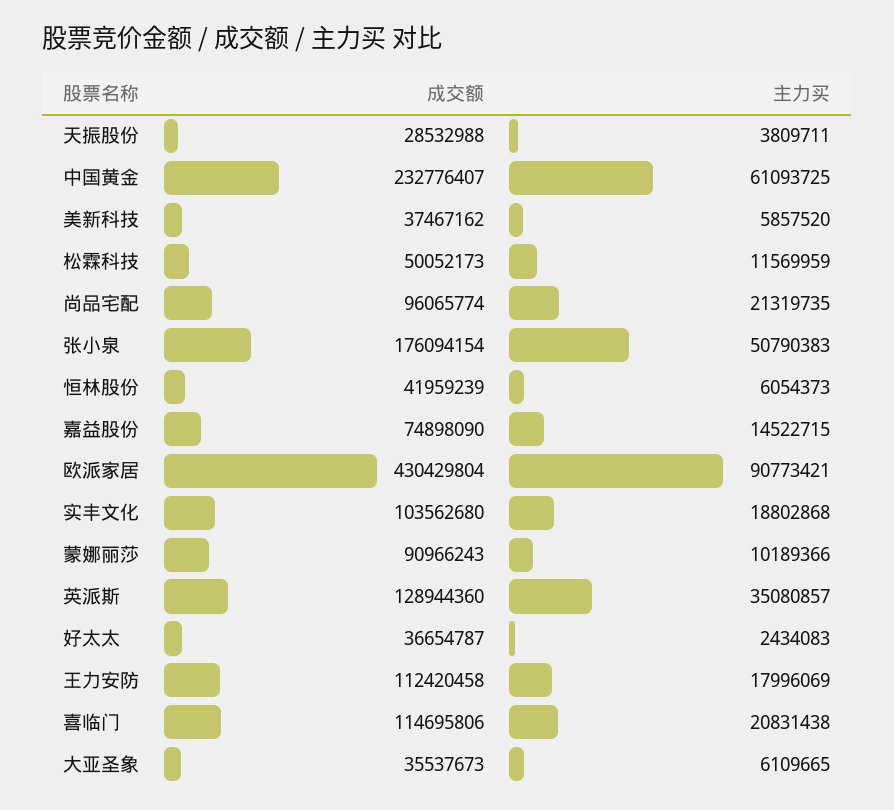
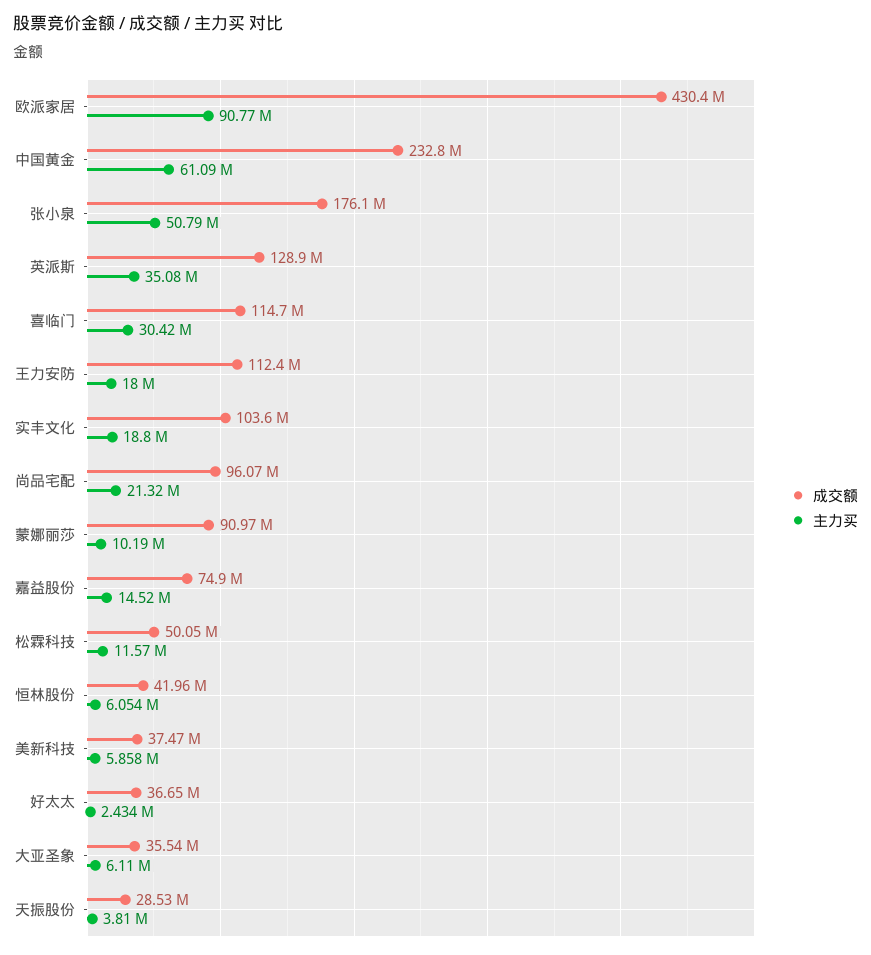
  {
    "成交额": {
      "天振股份": 28532988,
      "中国黄金": 232776407,
      "美新科技": 37467162,
      "松霖科技": 50052173,
      "尚品宅配": 96065774,
      "张小泉": 176094154,
      "恒林股份": 41959239,
      "嘉益股份": 74898090,
      "欧派家居": 430429804,
      "实丰文化": 103562680,
      "蒙娜丽莎": 90966243,
      "英派斯": 128944360,
      "好太太": 36654787,
      "王力安防": 112420458,
      "喜临门": 114695806,
      "大亚圣象": 35537673
    },
    "主力买": {
      "天振股份": 3809711,
      "中国黄金": 61093725,
      "美新科技": 5857520,
      "松霖科技": 11569959,
      "尚品宅配": 21319735,
      "张小泉": 50790383,
      "恒林股份": 6054373,
      "嘉益股份": 14522715,
      "欧派家居": 90773421,
      "实丰文化": 18802868,
      "蒙娜丽莎": 10189366,
      "英派斯": 35080857,
      "好太太": 2434083,
      "王力安防": 17996069,
-     "喜临门": 20831438,
+     "喜临门": 30420000,
      "大亚圣象": 6109665
    }
  }

